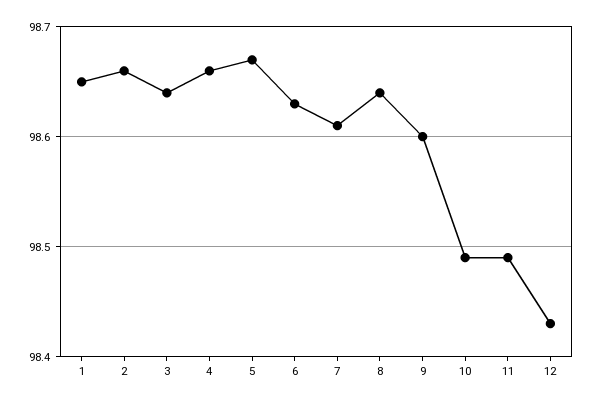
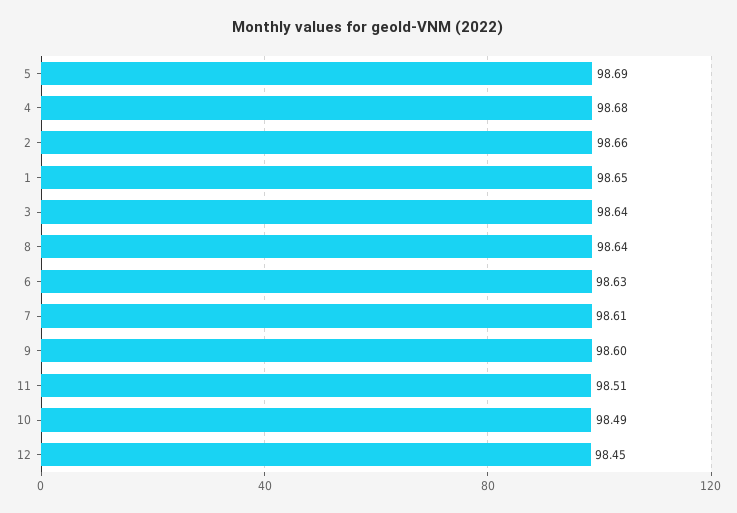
  {
    "1": 98.65,
    "2": 98.66,
    "3": 98.64,
-   "4": 98.66,
+   "4": 98.68,
-   "5": 98.67,
+   "5": 98.69,
    "6": 98.63,
    "7": 98.61,
    "8": 98.64,
    "9": 98.6,
    "10": 98.49,
-   "11": 98.49,
+   "11": 98.51,
-   "12": 98.43
+   "12": 98.45
  }

